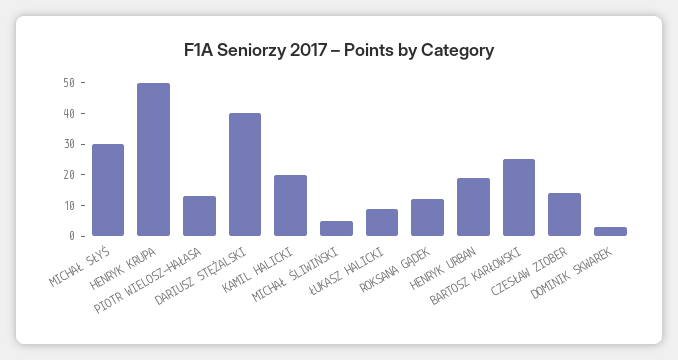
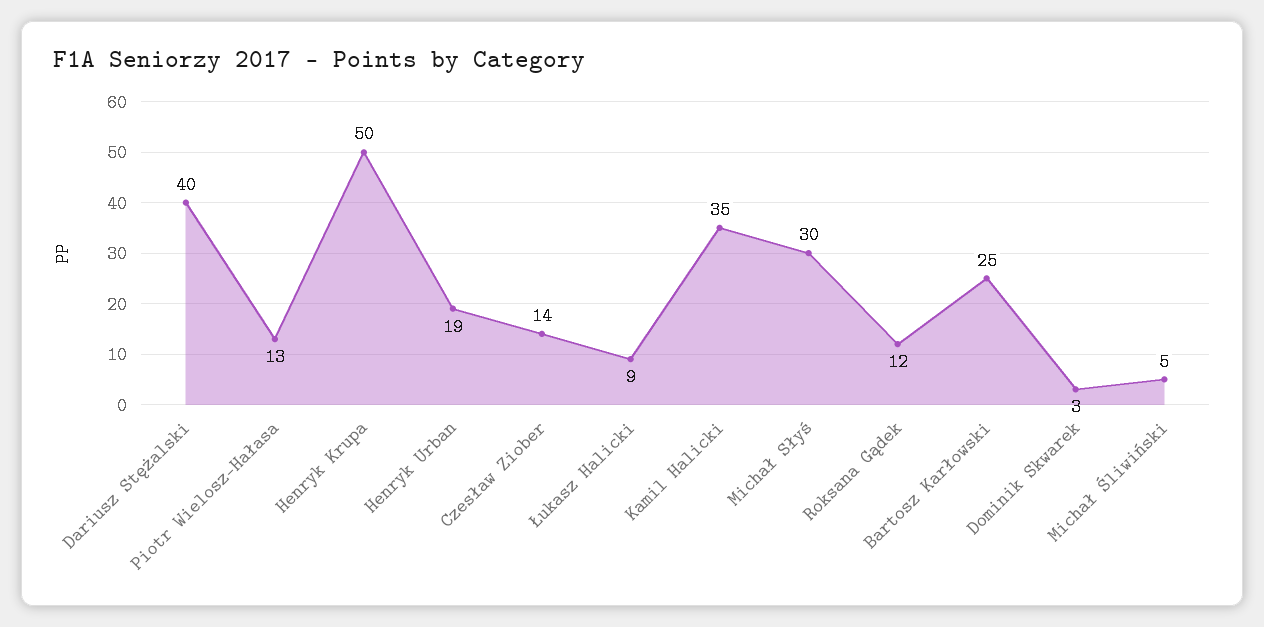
  {
    "MICHAŁ SŁYŚ": 30,
    "HENRYK KRUPA": 50,
    "PIOTR WIELOSZ-HAŁASA": 13,
    "DARIUSZ STĘŻALSKI": 40,
-   "KAMIL HALICKI": 20,
+   "KAMIL HALICKI": 35,
    "MICHAŁ ŚLIWIŃSKI": 5,
    "ŁUKASZ HALICKI": 9,
    "ROKSANA GĄDEK": 12,
    "HENRYK URBAN": 19,
    "BARTOSZ KARŁOWSKI": 25,
    "CZESŁAW ZIOBER": 14,
    "DOMINIK SKWAREK": 3
  }

